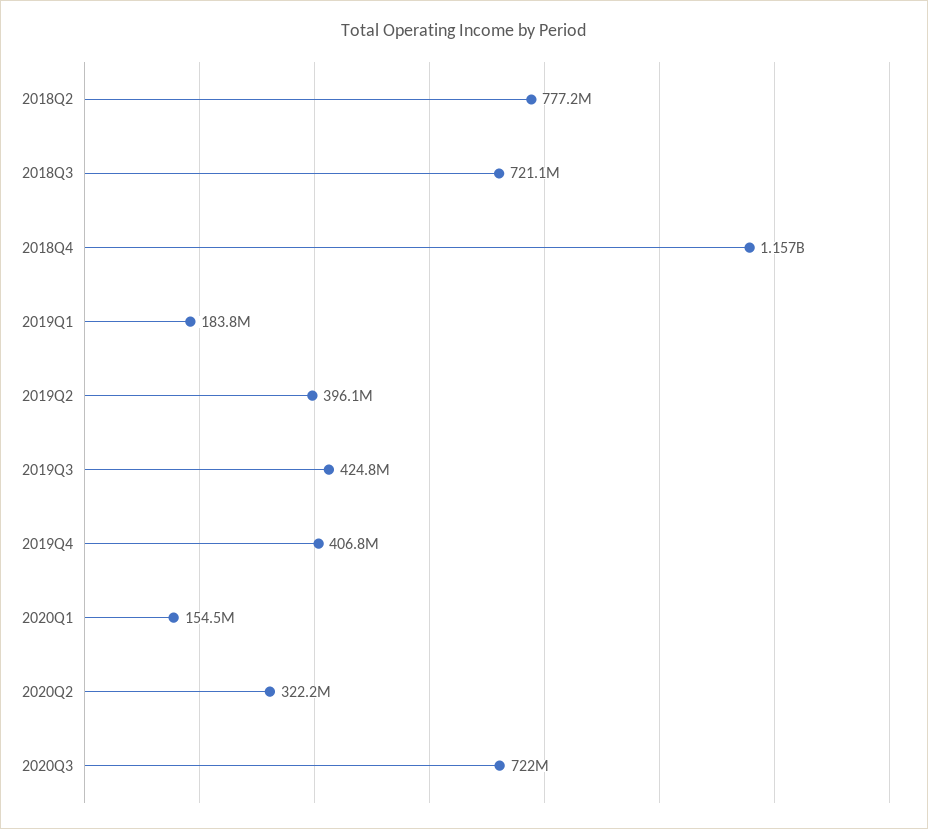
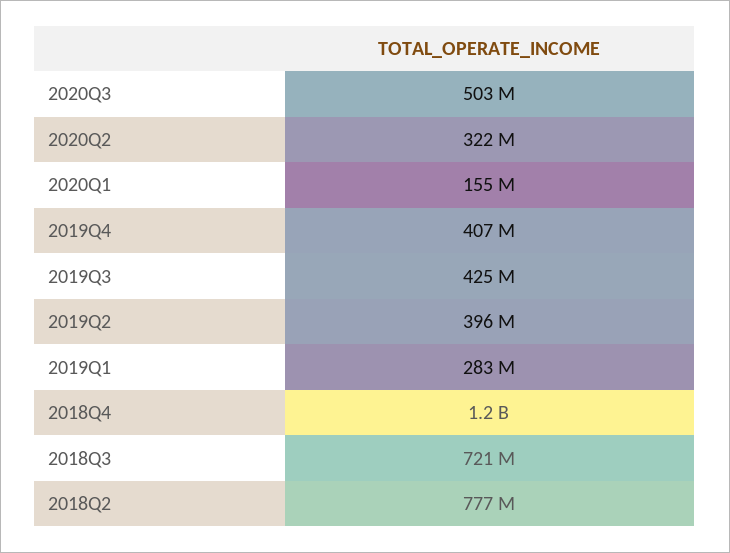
  {
    "2018Q2": 777200000,
    "2018Q3": 721100000,
    "2018Q4": 1157000000,
-   "2019Q1": 183800000,
+   "2019Q1": 283000000,
    "2019Q2": 396100000,
    "2019Q3": 424800000,
    "2019Q4": 406800000,
    "2020Q1": 154500000,
    "2020Q2": 322200000,
-   "2020Q3": 722000000
+   "2020Q3": 503000000
  }

